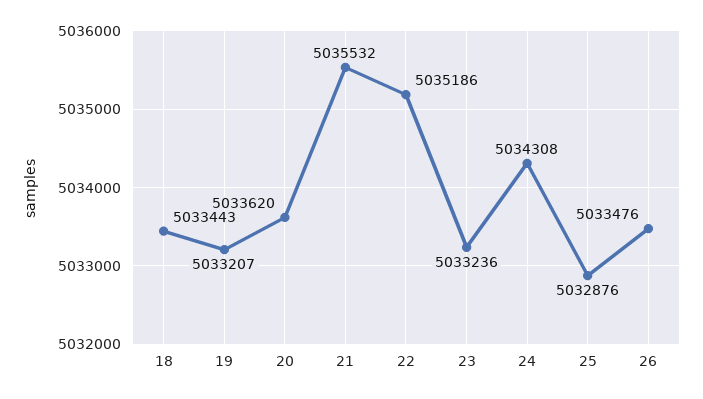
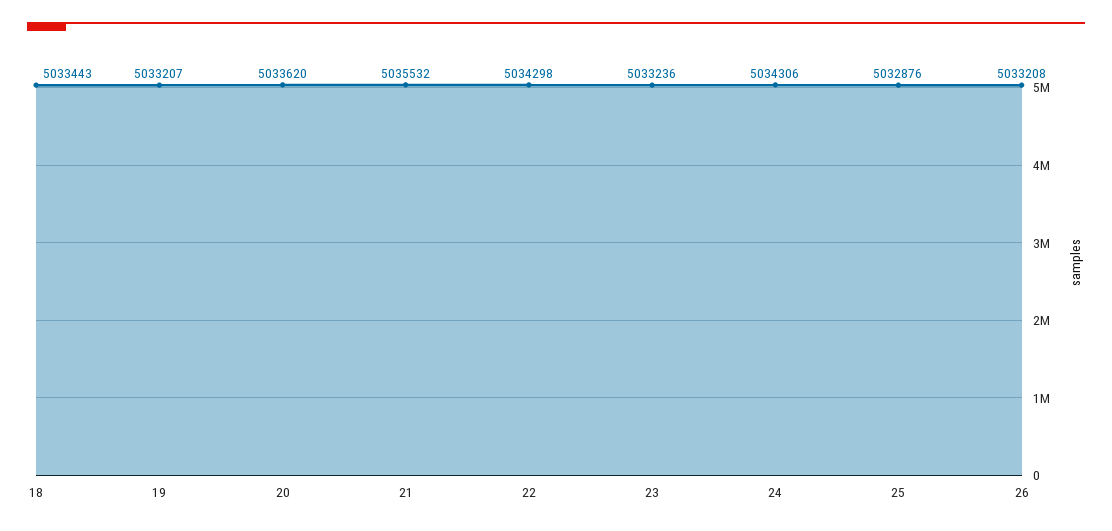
  {
    "18": 5033443,
    "19": 5033207,
    "20": 5033620,
    "21": 5035532,
-   "22": 5035186,
+   "22": 5034298,
    "23": 5033236,
-   "24": 5034308,
+   "24": 5034306,
    "25": 5032876,
-   "26": 5033476
+   "26": 5033208
  }

